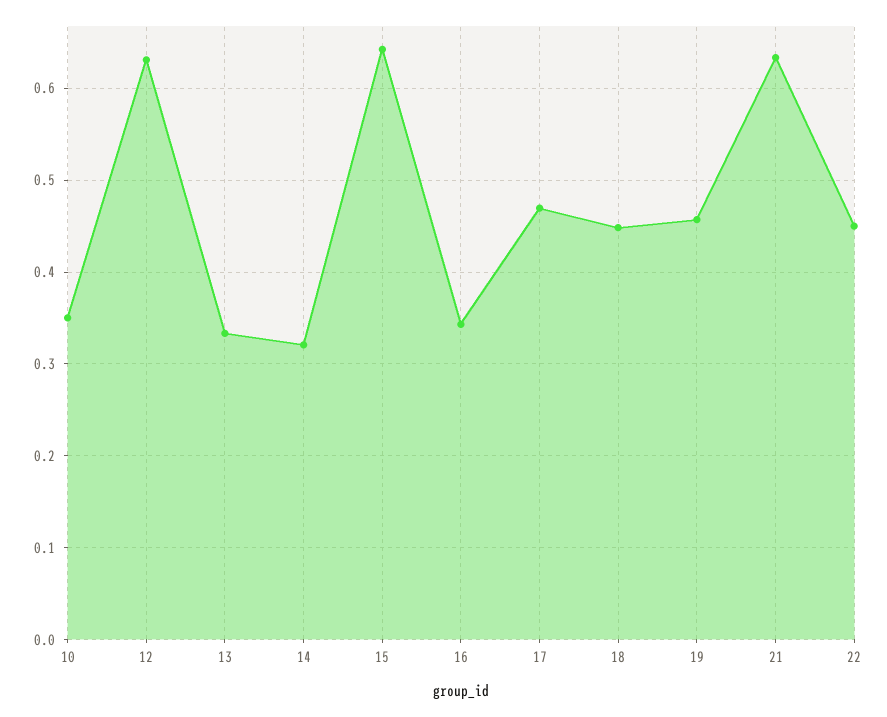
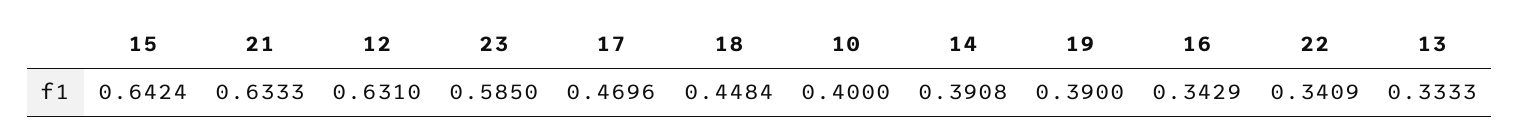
  {
-   "10": 0.35,
+   "10": 0.4,
    "12": 0.631,
    "13": 0.3333,
-   "14": 0.32,
+   "14": 0.3908,
    "15": 0.6424,
    "16": 0.3429,
    "17": 0.4696,
    "18": 0.4484,
-   "19": 0.46,
+   "19": 0.39,
    "21": 0.6333,
-   "22": 0.45
+   "22": 0.3409,
+   "23": 0.585
  }

